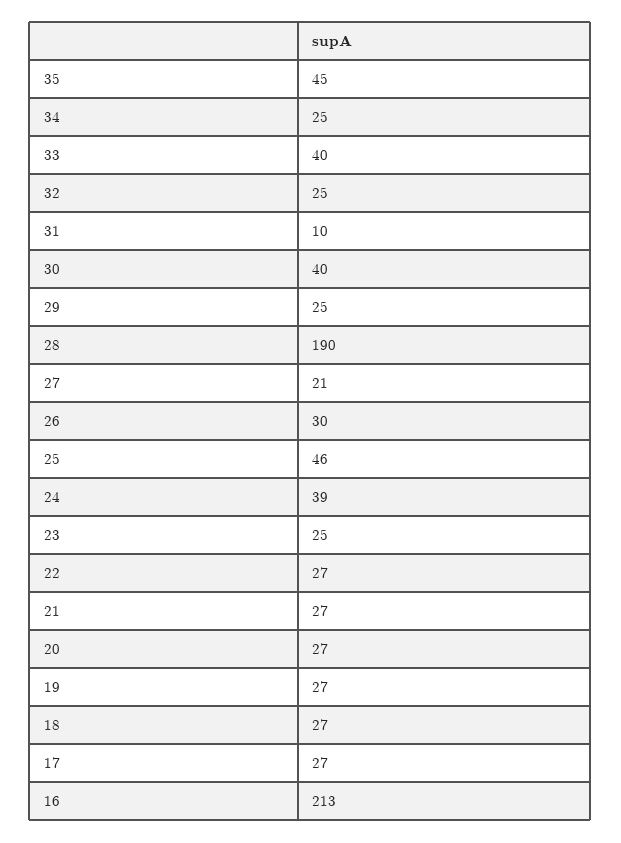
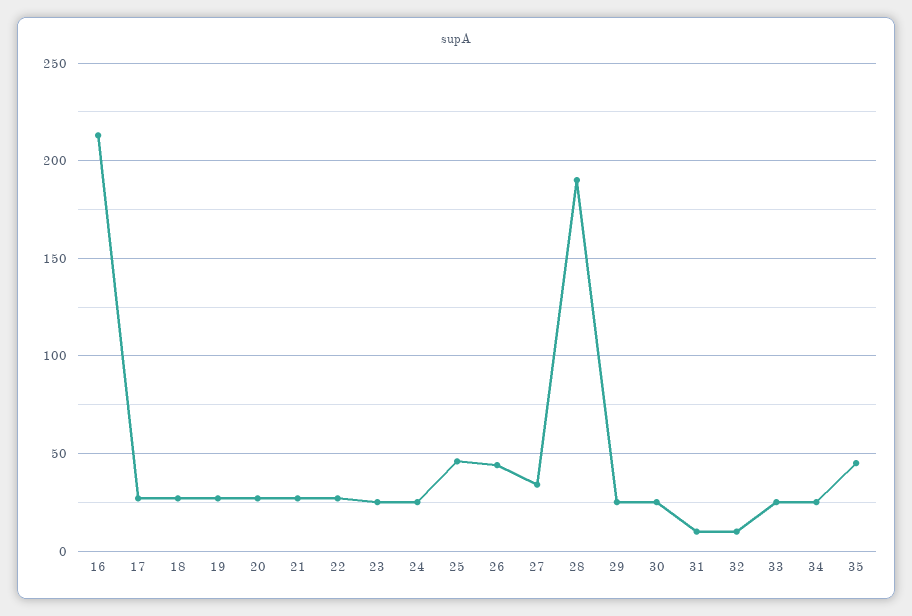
  {
    "35": 45,
    "34": 25,
-   "33": 40,
+   "33": 25,
-   "32": 25,
+   "32": 10,
    "31": 10,
-   "30": 40,
+   "30": 25,
    "29": 25,
    "28": 190,
-   "27": 21,
+   "27": 35,
-   "26": 30,
+   "26": 45,
    "25": 46,
-   "24": 39,
+   "24": 25,
    "23": 25,
    "22": 27,
    "21": 27,
    "20": 27,
    "19": 27,
    "18": 27,
    "17": 27,
    "16": 213
  }

